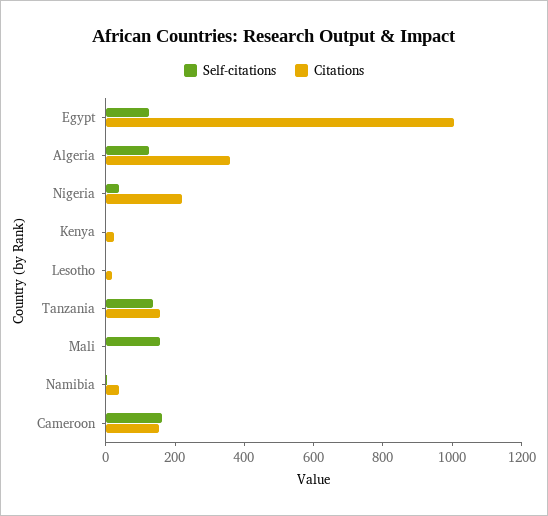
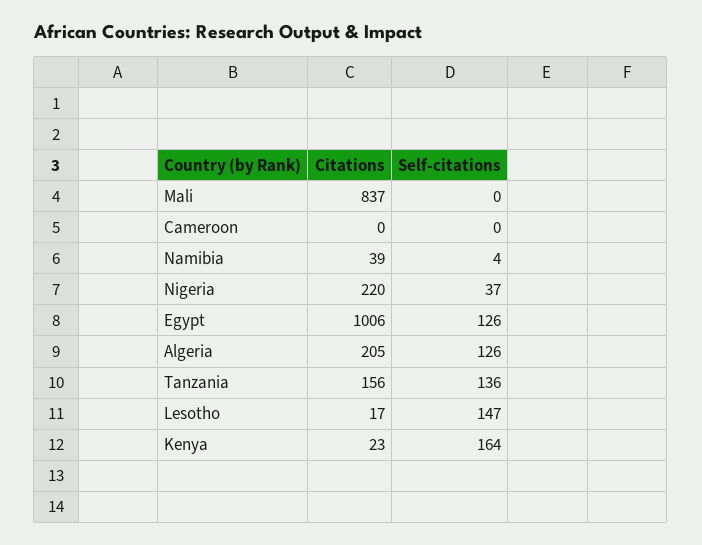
  {
    "Self-citations": {
      "Egypt": 126,
      "Algeria": 126,
      "Nigeria": 37,
-     "Kenya": 0,
+     "Kenya": 164,
-     "Lesotho": 0,
+     "Lesotho": 147,
      "Tanzania": 136,
-     "Mali": 150,
+     "Mali": 0,
      "Namibia": 4,
-     "Cameroon": 150
+     "Cameroon": 0
    },
    "Citations": {
      "Egypt": 1006,
-     "Algeria": 350,
+     "Algeria": 205,
      "Nigeria": 220,
      "Kenya": 23,
      "Lesotho": 17,
      "Tanzania": 156,
-     "Mali": 0,
+     "Mali": 837,
      "Namibia": 39,
-     "Cameroon": 150
+     "Cameroon": 0
    }
  }

